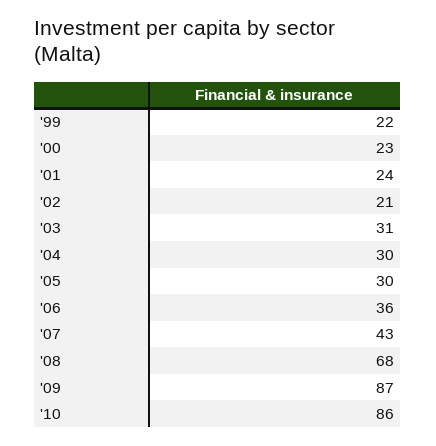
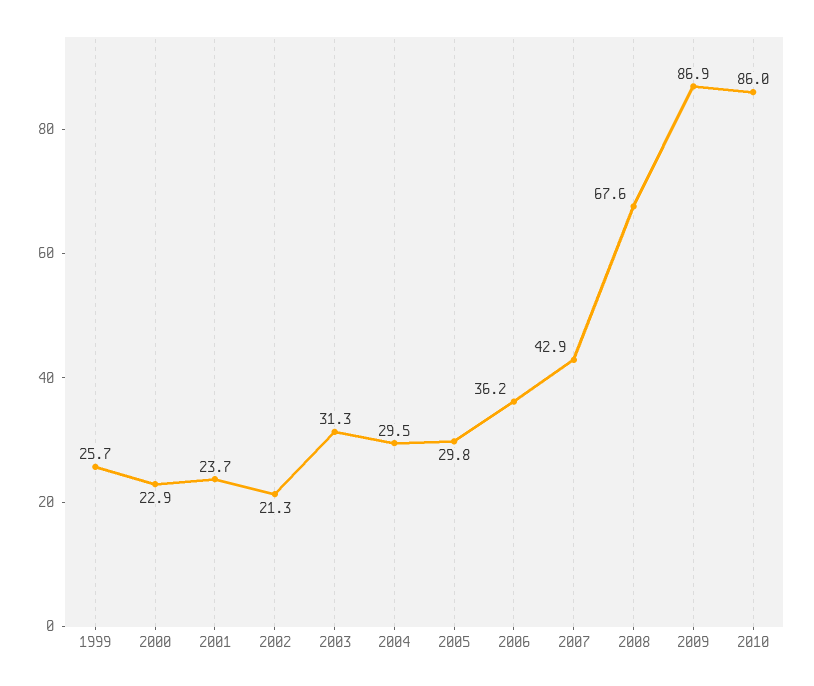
  {
-   "'99": 22,
+   "'99": 25.7,
    "'00": 22.9,
    "'01": 23.7,
    "'02": 21.3,
    "'03": 31.3,
    "'04": 29.5,
    "'05": 29.8,
    "'06": 36.2,
    "'07": 42.9,
    "'08": 67.6,
    "'09": 86.9,
    "'10": 86
  }

